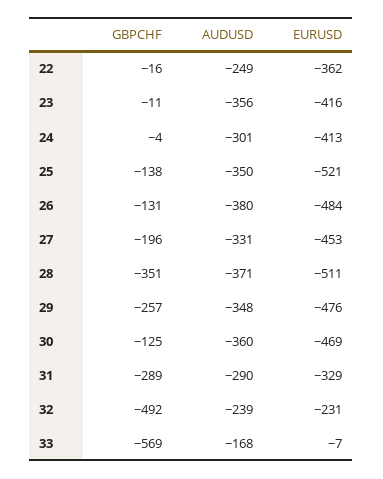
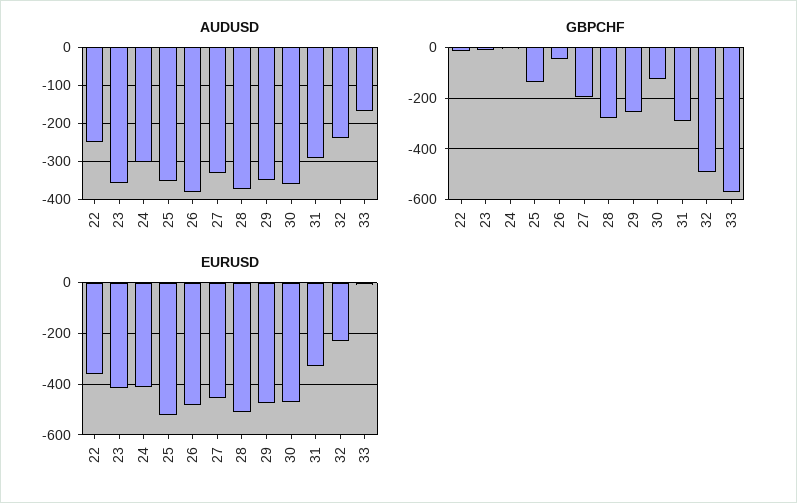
  {
    "GBPCHF": {
      "22": -16,
      "23": -11,
      "24": -4,
      "25": -138,
-     "26": -131,
+     "26": -50,
      "27": -196,
-     "28": -351,
+     "28": -275,
      "29": -257,
      "30": -125,
      "31": -289,
      "32": -492,
      "33": -569
    },
    "AUDUSD": {
      "22": -249,
      "23": -356,
      "24": -301,
      "25": -350,
      "26": -380,
      "27": -331,
      "28": -371,
      "29": -348,
      "30": -360,
      "31": -290,
      "32": -239,
      "33": -168
    },
    "EURUSD": {
      "22": -362,
      "23": -416,
      "24": -413,
      "25": -521,
      "26": -484,
      "27": -453,
      "28": -511,
      "29": -476,
      "30": -469,
      "31": -329,
      "32": -231,
      "33": -7
    }
  }

